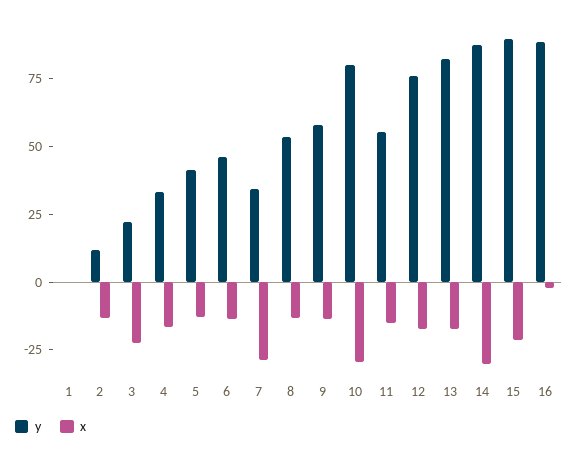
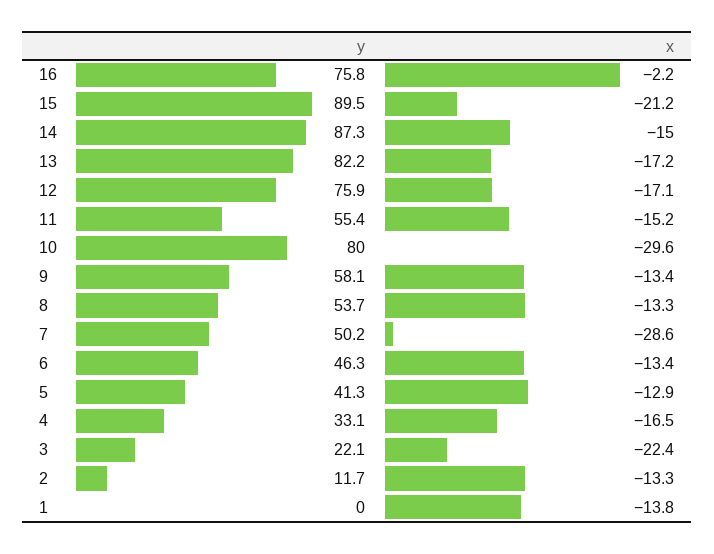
  {
    "y": {
      "1": 0,
      "2": 11.7,
      "3": 22.1,
      "4": 33.1,
      "5": 41.3,
      "6": 46.3,
-     "7": 35,
+     "7": 50.2,
      "8": 53.7,
      "9": 58.1,
      "10": 80,
      "11": 55.4,
      "12": 75.9,
      "13": 82.2,
      "14": 87.3,
      "15": 89.5,
-     "16": 90
+     "16": 75.8
    },
    "x": {
-     "1": 0,
+     "1": -13.8,
      "2": -13.3,
      "3": -22.4,
      "4": -16.5,
      "5": -12.9,
      "6": -13.4,
      "7": -28.6,
      "8": -13.3,
      "9": -13.4,
      "10": -29.6,
      "11": -15.2,
      "12": -17.1,
      "13": -17.2,
-     "14": -30,
+     "14": -15,
      "15": -21.2,
      "16": -2.2
    }
  }

